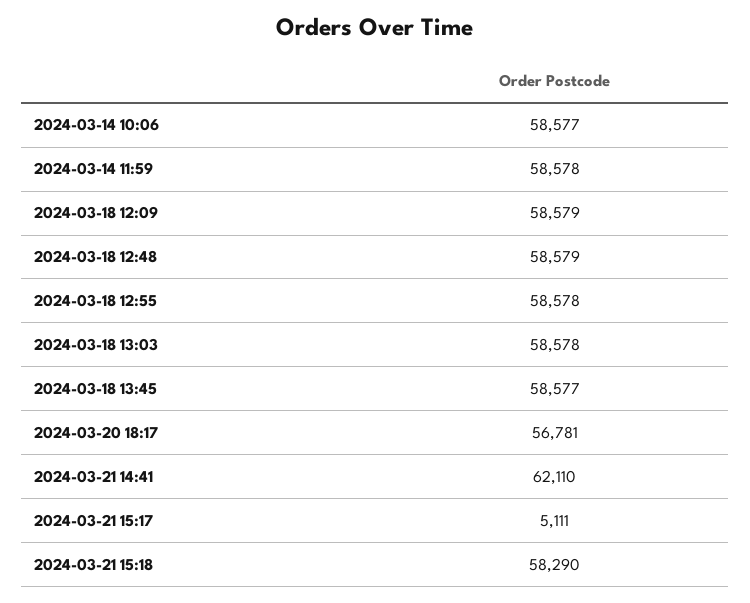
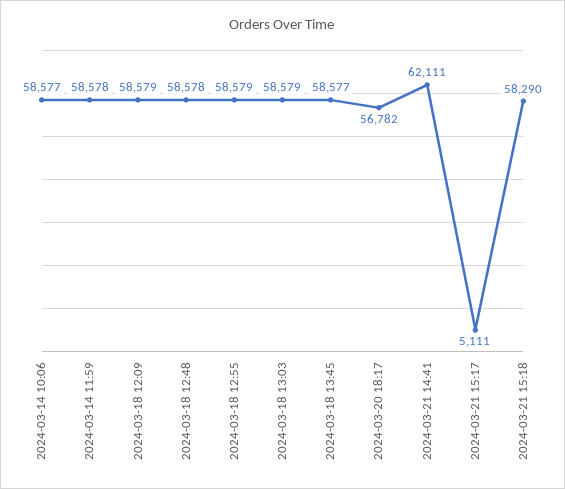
  {
    "2024-03-14 10:06": 58577,
    "2024-03-14 11:59": 58578,
    "2024-03-18 12:09": 58579,
-   "2024-03-18 12:48": 58579,
+   "2024-03-18 12:48": 58578,
-   "2024-03-18 12:55": 58578,
+   "2024-03-18 12:55": 58579,
-   "2024-03-18 13:03": 58578,
+   "2024-03-18 13:03": 58579,
    "2024-03-18 13:45": 58577,
-   "2024-03-20 18:17": 56781,
+   "2024-03-20 18:17": 56782,
-   "2024-03-21 14:41": 62110,
+   "2024-03-21 14:41": 62111,
    "2024-03-21 15:17": 5111,
    "2024-03-21 15:18": 58290
  }

